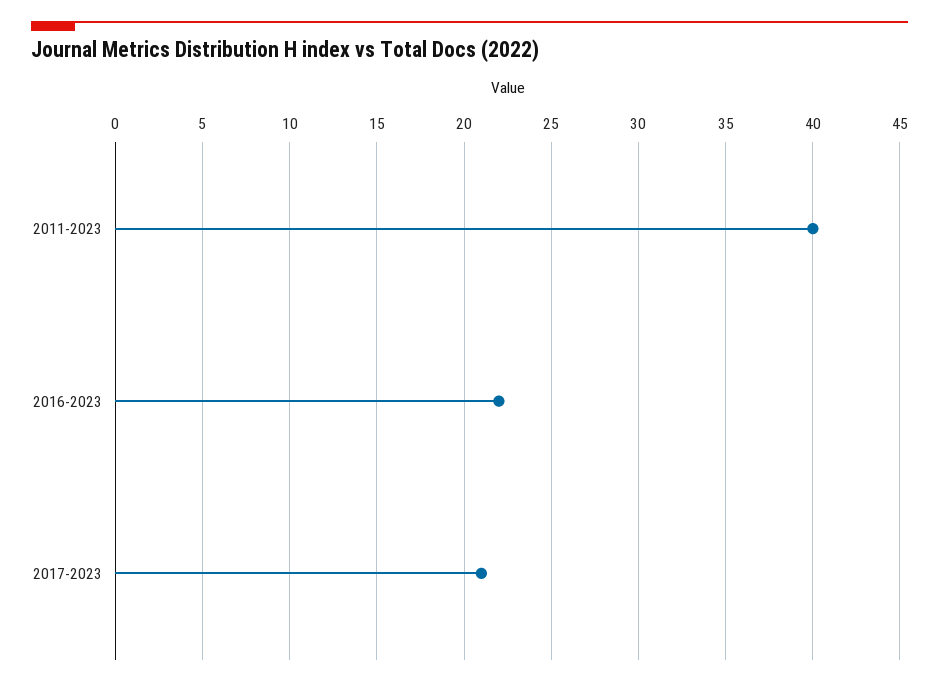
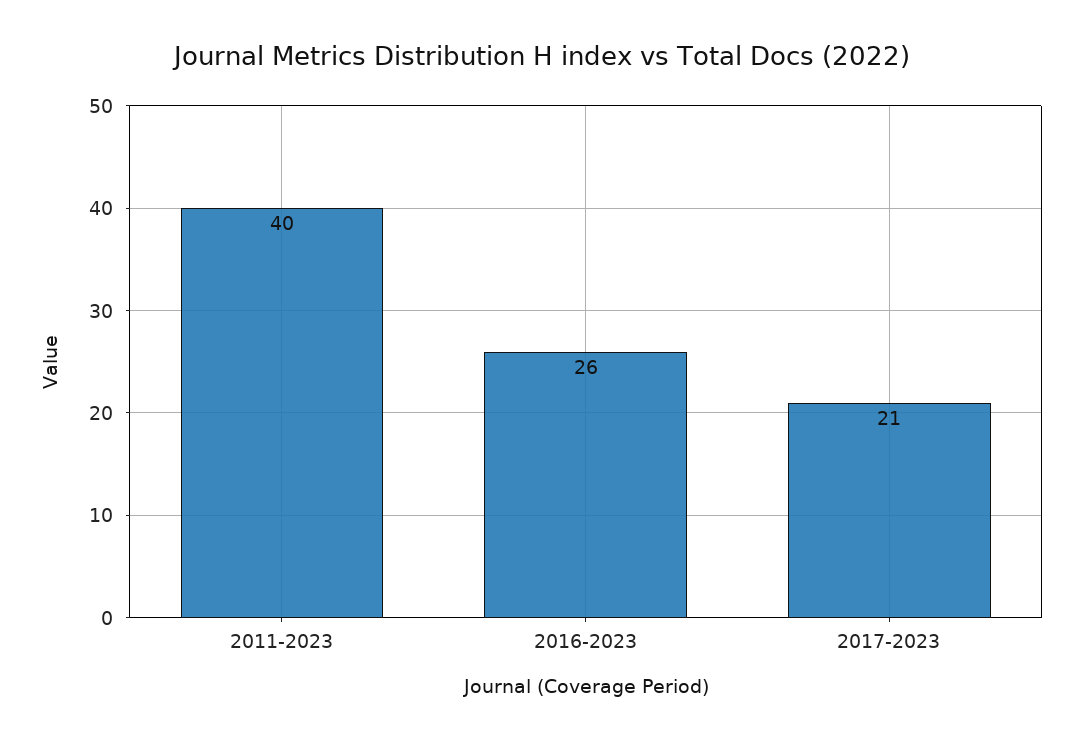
  {
    "2011-2023": 40,
-   "2016-2023": 22,
+   "2016-2023": 26,
    "2017-2023": 21
  }

